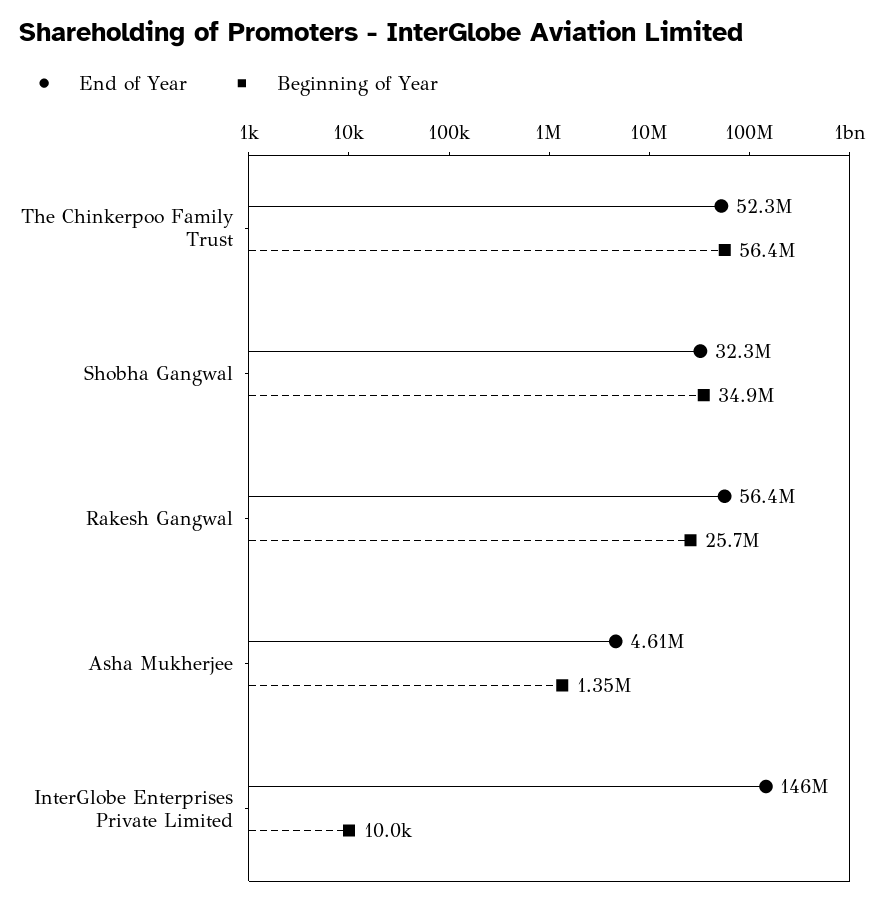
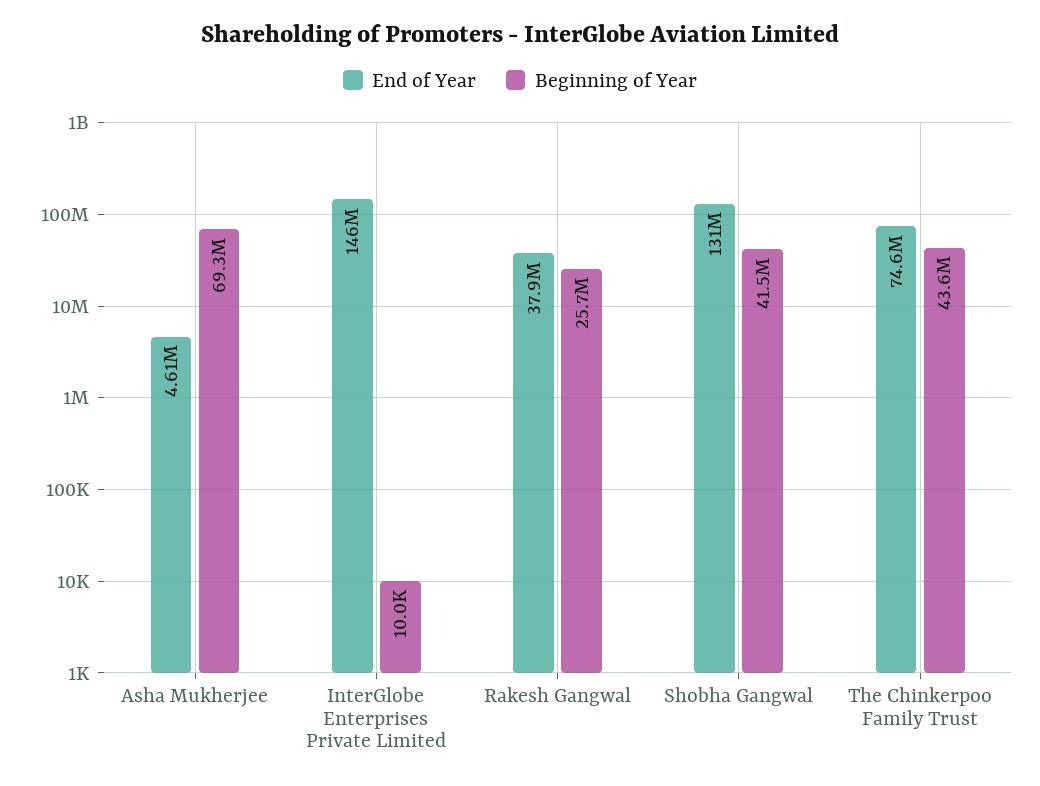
  {
    "End of Year": {
-     "The Chinkerpoo Family Trust": 52300000,
+     "The Chinkerpoo Family Trust": 74600000,
-     "Shobha Gangwal": 32300000,
+     "Shobha Gangwal": 131000000,
-     "Rakesh Gangwal": 56400000,
+     "Rakesh Gangwal": 37900000,
      "Asha Mukherjee": 4610000,
      "InterGlobe Enterprises Private Limited": 146000000
    },
    "Beginning of Year": {
-     "The Chinkerpoo Family Trust": 56400000,
+     "The Chinkerpoo Family Trust": 43600000,
-     "Shobha Gangwal": 34900000,
+     "Shobha Gangwal": 41500000,
      "Rakesh Gangwal": 25700000,
-     "Asha Mukherjee": 1350000,
+     "Asha Mukherjee": 69300000,
      "InterGlobe Enterprises Private Limited": 10000
    }
  }

